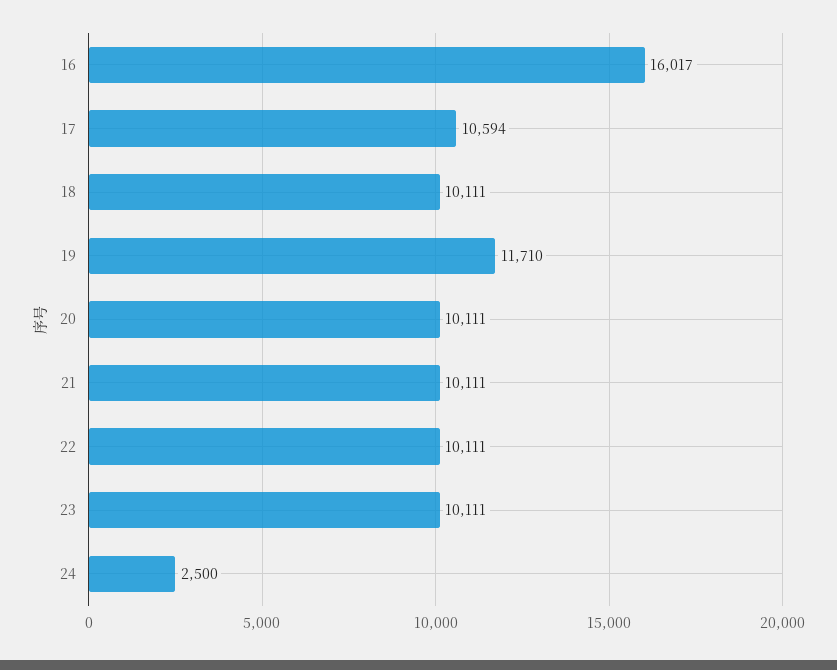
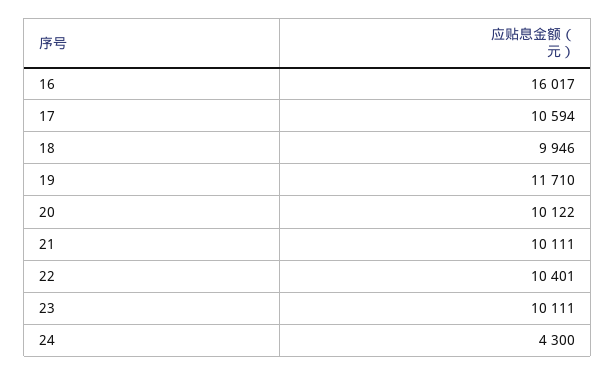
  {
    "16": 16017,
    "17": 10594,
-   "18": 10111,
+   "18": 9946,
    "19": 11710,
-   "20": 10111,
+   "20": 10122,
    "21": 10111,
-   "22": 10111,
+   "22": 10401,
    "23": 10111,
-   "24": 2500
+   "24": 4300
  }

